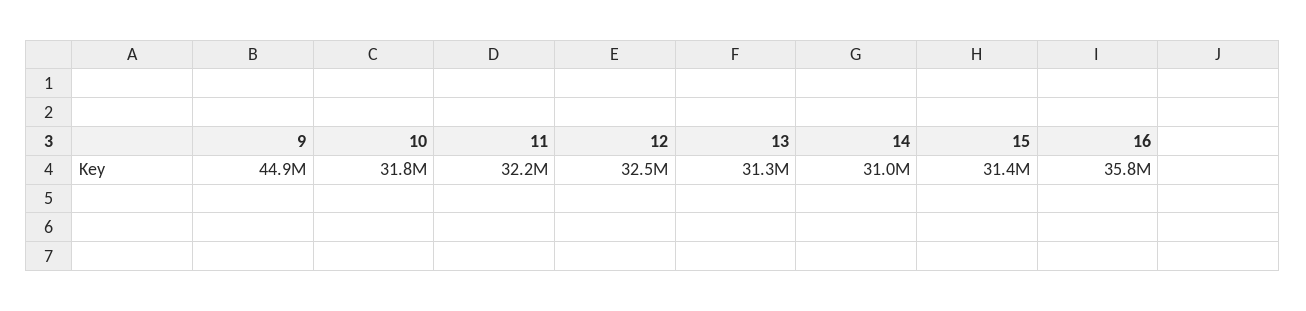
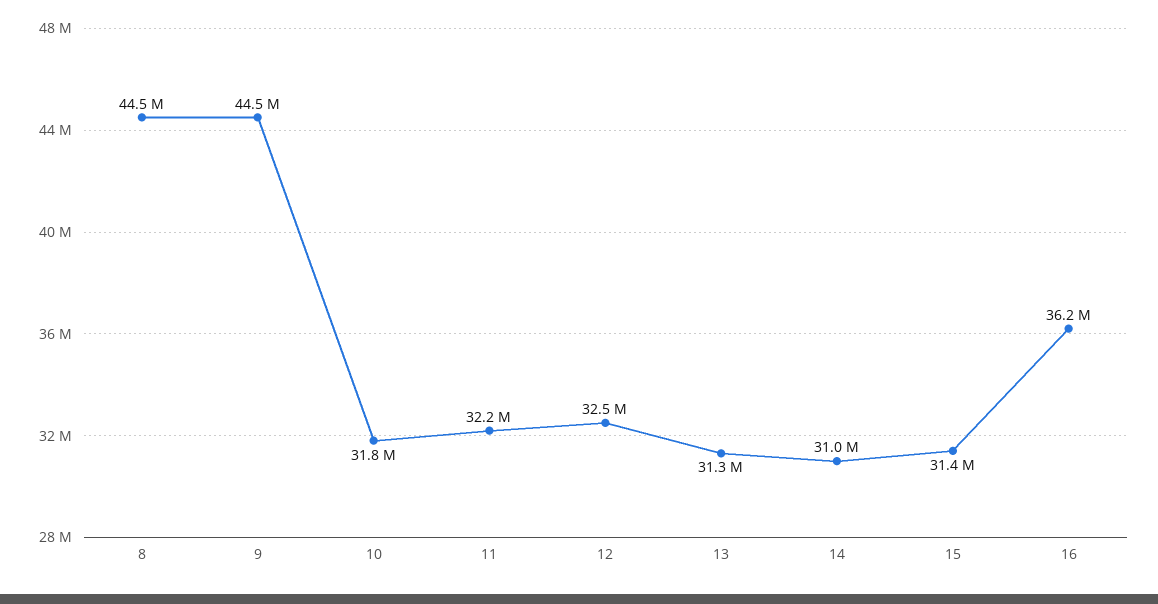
  {
-   "9": 44900000,
+   "9": 44500000,
    "10": 31800000,
    "11": 32200000,
    "12": 32500000,
    "13": 31300000,
    "14": 31000000,
    "15": 31400000,
-   "16": 35800000
+   "16": 36200000,
+   "8": 44500000
  }

